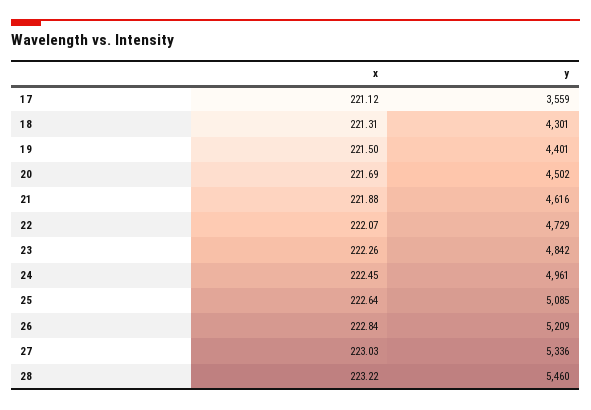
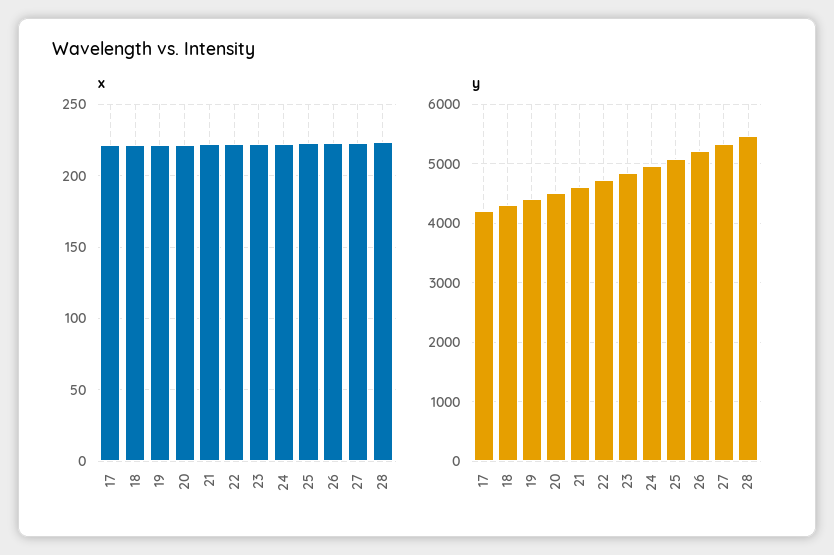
  {
    "x": {
      "17": 221.12,
      "18": 221.31,
      "19": 221.5,
      "20": 221.69,
      "21": 221.88,
      "22": 222.07,
      "23": 222.26,
      "24": 222.45,
      "25": 222.64,
      "26": 222.84,
      "27": 223.03,
      "28": 223.22
    },
    "y": {
-     "17": 3559,
+     "17": 4200,
      "18": 4301,
      "19": 4401,
      "20": 4502,
      "21": 4616,
      "22": 4729,
      "23": 4842,
      "24": 4961,
      "25": 5085,
      "26": 5209,
      "27": 5336,
      "28": 5460
    }
  }

